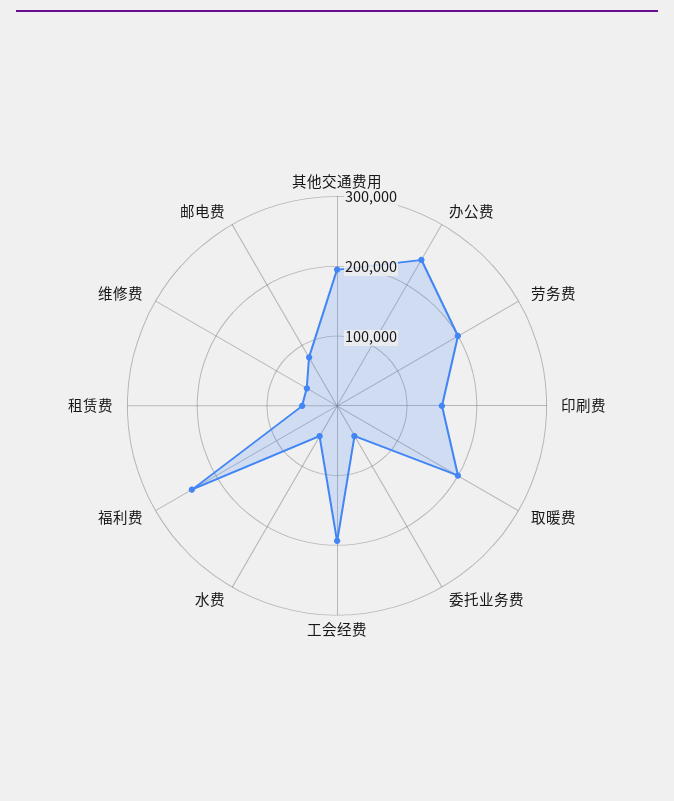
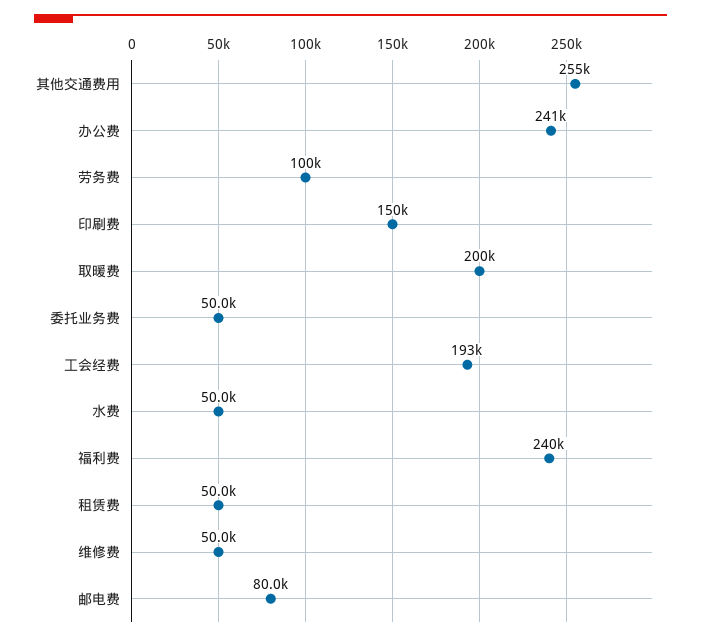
  {
-   "其他交通费用": 200000,
+   "其他交通费用": 255000,
    "办公费": 241000,
-   "劳务费": 200000,
+   "劳务费": 100000,
    "印刷费": 150000,
    "取暖费": 200000,
    "委托业务费": 50000,
    "工会经费": 193000,
    "水费": 50000,
    "福利费": 240000,
    "租赁费": 50000,
    "维修费": 50000,
    "邮电费": 80000
  }

